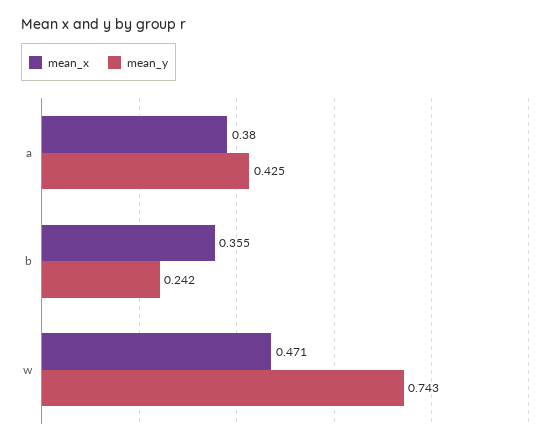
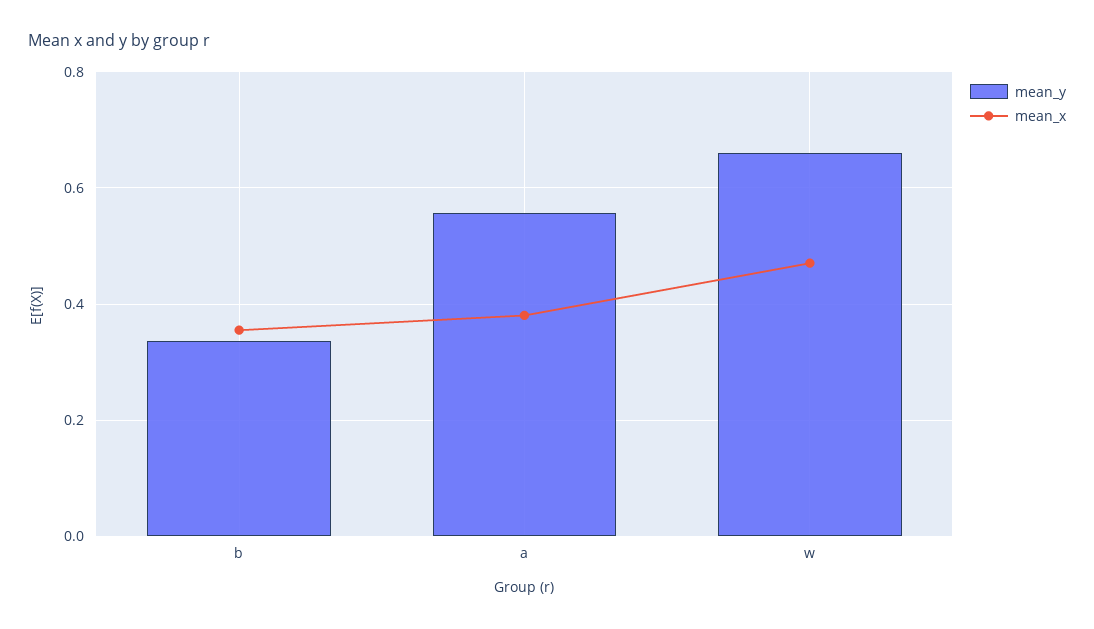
  {
    "mean_x": {
      "a": 0.38,
      "b": 0.355,
      "w": 0.471
    },
    "mean_y": {
-     "a": 0.425,
+     "a": 0.56,
-     "b": 0.242,
+     "b": 0.34,
-     "w": 0.743
+     "w": 0.66
    }
  }

